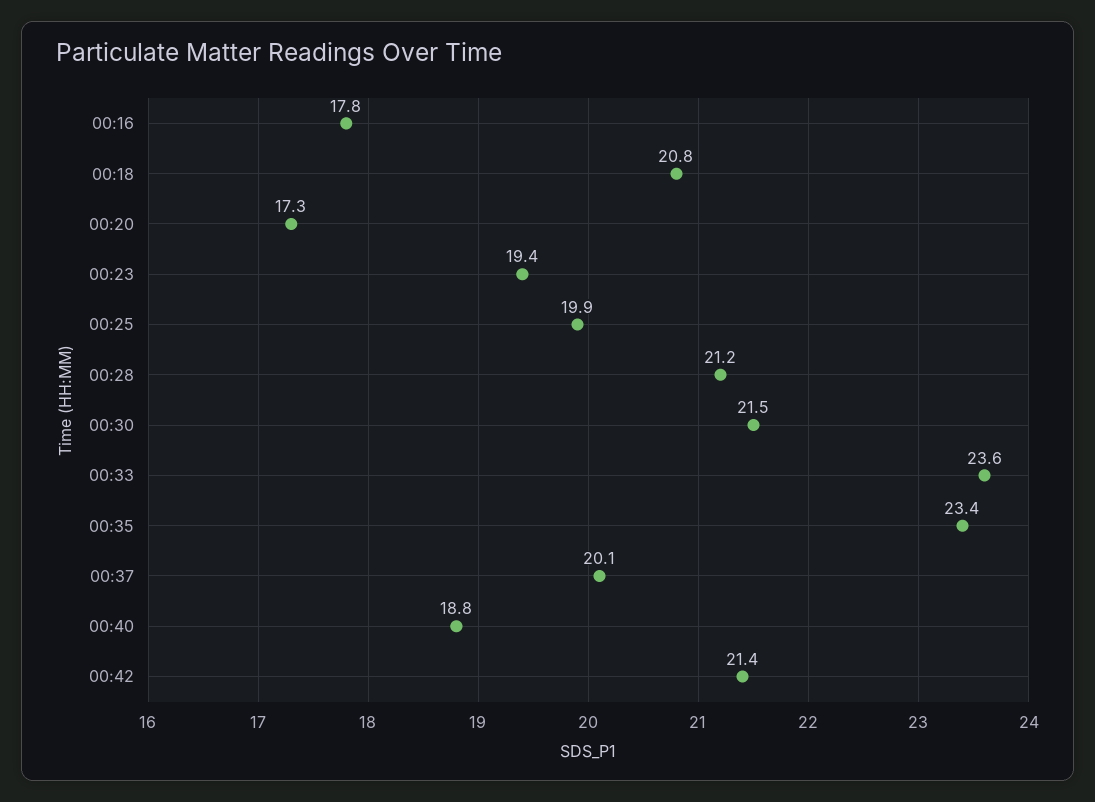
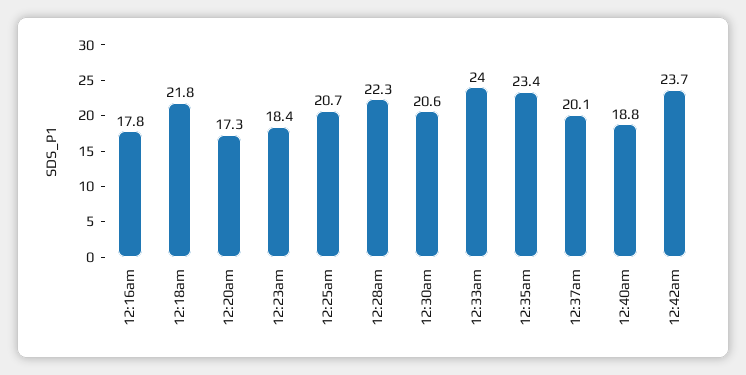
  {
    "00:16": 17.8,
-   "00:18": 20.8,
+   "00:18": 21.8,
    "00:20": 17.3,
-   "00:23": 19.4,
+   "00:23": 18.4,
-   "00:25": 19.9,
+   "00:25": 20.7,
-   "00:28": 21.2,
+   "00:28": 22.3,
-   "00:30": 21.5,
+   "00:30": 20.6,
-   "00:33": 23.6,
+   "00:33": 24,
    "00:35": 23.4,
    "00:37": 20.1,
    "00:40": 18.8,
-   "00:42": 21.4
+   "00:42": 23.7
  }

